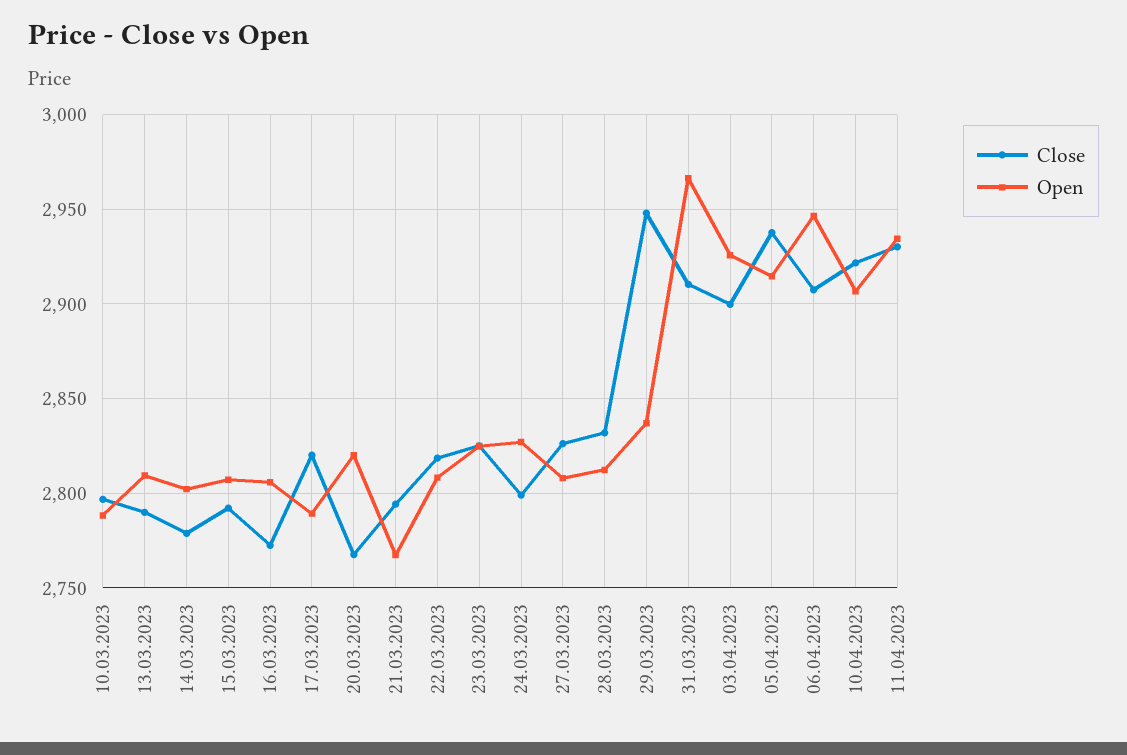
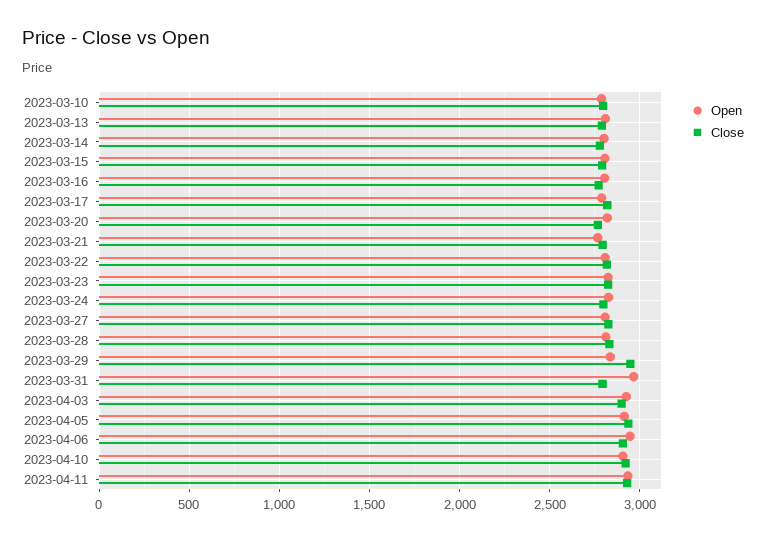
  {
    "Close": {
      "10.03.2023": 2795,
      "13.03.2023": 2790,
      "14.03.2023": 2780,
      "15.03.2023": 2790,
      "16.03.2023": 2770,
      "17.03.2023": 2820,
      "20.03.2023": 2770,
      "21.03.2023": 2795,
      "22.03.2023": 2820,
      "23.03.2023": 2825,
      "24.03.2023": 2800,
      "27.03.2023": 2825,
      "28.03.2023": 2830,
      "29.03.2023": 2950,
-     "31.03.2023": 2910,
+     "31.03.2023": 2800,
      "03.04.2023": 2900,
      "05.04.2023": 2940,
      "06.04.2023": 2905,
      "10.04.2023": 2920,
      "11.04.2023": 2930
    },
    "Open": {
      "10.03.2023": 2790,
      "13.03.2023": 2810,
      "14.03.2023": 2800,
      "15.03.2023": 2805,
      "16.03.2023": 2805,
      "17.03.2023": 2790,
      "20.03.2023": 2820,
      "21.03.2023": 2765,
      "22.03.2023": 2810,
      "23.03.2023": 2825,
      "24.03.2023": 2825,
      "27.03.2023": 2810,
      "28.03.2023": 2810,
      "29.03.2023": 2835,
      "31.03.2023": 2965,
      "03.04.2023": 2925,
      "05.04.2023": 2915,
      "06.04.2023": 2945,
      "10.04.2023": 2905,
      "11.04.2023": 2935
    }
  }

